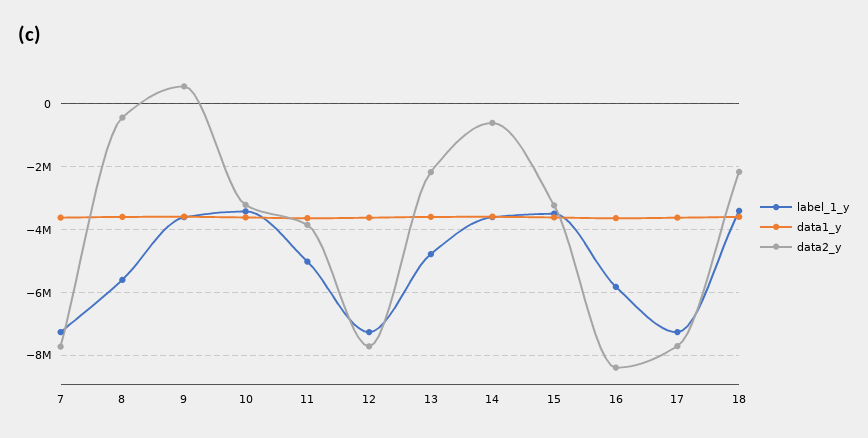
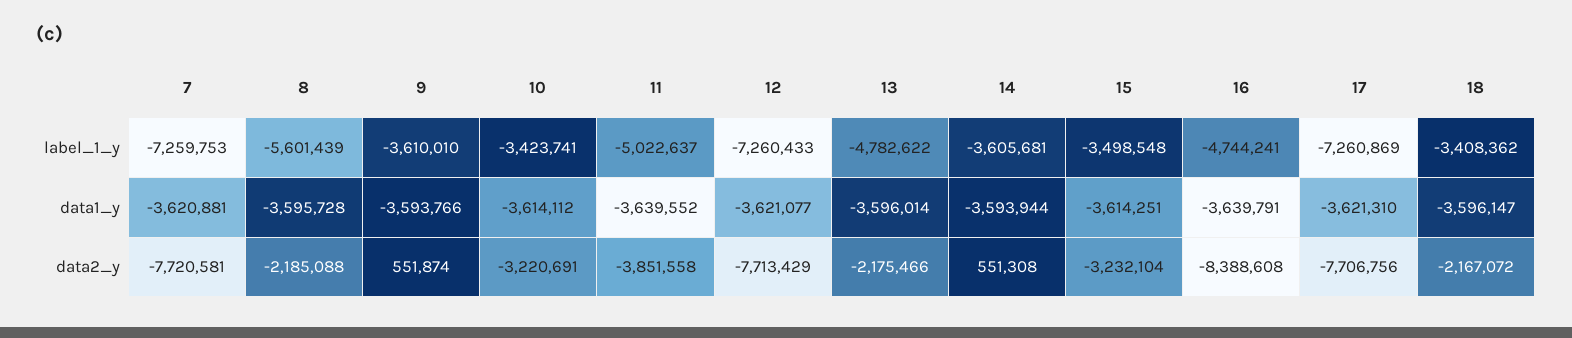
  {
    "label_1_y": {
      "7": -7259753,
      "8": -5601439,
      "9": -3610010,
      "10": -3423741,
      "11": -5022637,
      "12": -7260433,
      "13": -4782622,
      "14": -3605681,
      "15": -3498548,
-     "16": -5800000,
+     "16": -4744241,
      "17": -7260869,
      "18": -3408362
    },
    "data1_y": {
      "7": -3620881,
      "8": -3595728,
      "9": -3593766,
      "10": -3614112,
      "11": -3639552,
      "12": -3621077,
      "13": -3596014,
      "14": -3593944,
      "15": -3614251,
      "16": -3639791,
      "17": -3621310,
      "18": -3596147
    },
    "data2_y": {
      "7": -7720581,
-     "8": -400000,
+     "8": -2185088,
      "9": 551874,
      "10": -3220691,
      "11": -3851558,
      "12": -7713429,
      "13": -2175466,
-     "14": -600000,
+     "14": 551308,
      "15": -3232104,
      "16": -8388608,
      "17": -7706756,
      "18": -2167072
    }
  }

